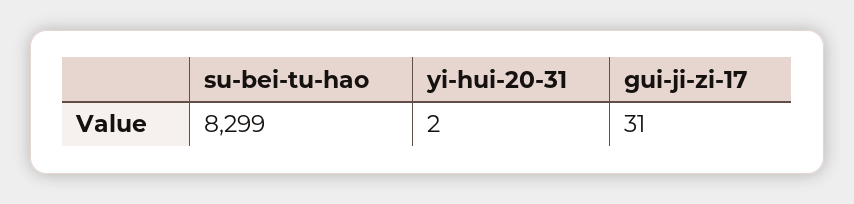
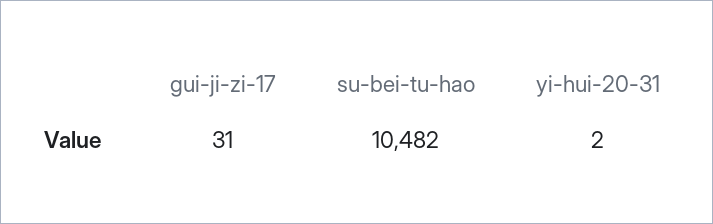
  {
-   "su-bei-tu-hao": 8299,
+   "su-bei-tu-hao": 10482,
    "yi-hui-20-31": 2,
    "gui-ji-zi-17": 31
  }

